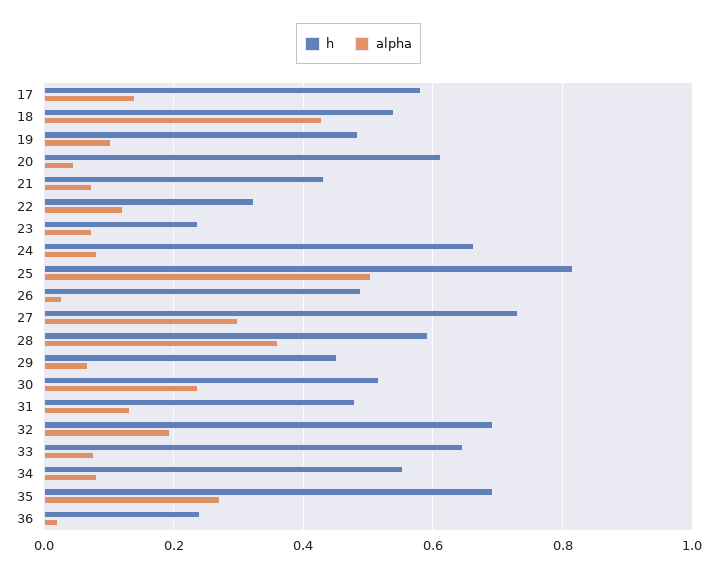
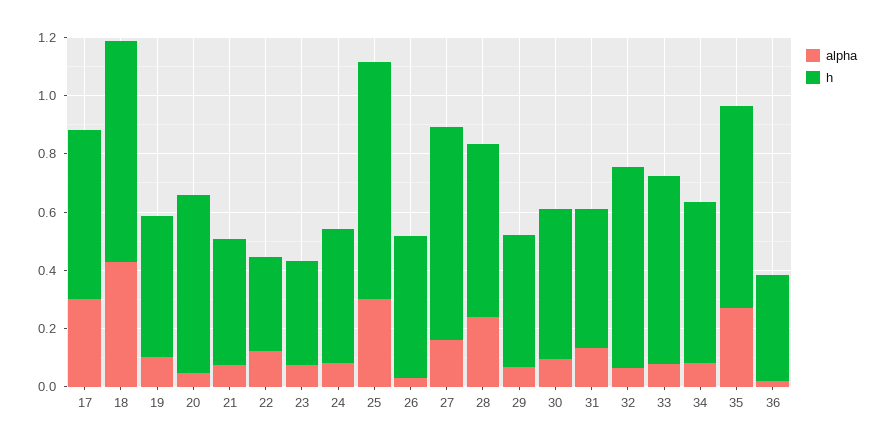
  {
    "h": {
      "17": 0.58,
-     "18": 0.54,
+     "18": 0.75,
      "19": 0.48,
      "20": 0.62,
      "21": 0.44,
      "22": 0.32,
-     "23": 0.24,
+     "23": 0.35,
-     "24": 0.66,
+     "24": 0.45,
      "25": 0.82,
      "26": 0.48,
      "27": 0.74,
      "28": 0.6,
      "29": 0.46,
      "30": 0.52,
      "31": 0.48,
      "32": 0.7,
      "33": 0.64,
      "34": 0.56,
      "35": 0.7,
-     "36": 0.24
+     "36": 0.35
    },
    "alpha": {
-     "17": 0.14,
+     "17": 0.3,
      "18": 0.42,
      "19": 0.1,
      "20": 0.04,
      "21": 0.08,
      "22": 0.12,
      "23": 0.08,
      "24": 0.08,
-     "25": 0.5,
+     "25": 0.3,
      "26": 0.02,
-     "27": 0.3,
+     "27": 0.15,
-     "28": 0.36,
+     "28": 0.25,
      "29": 0.06,
-     "30": 0.24,
+     "30": 0.1,
      "31": 0.14,
-     "32": 0.2,
+     "32": 0.05,
      "33": 0.08,
      "34": 0.08,
      "35": 0.28,
      "36": 0.02
    }
  }

